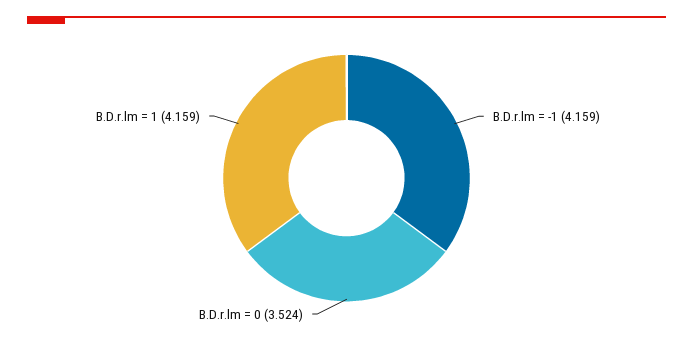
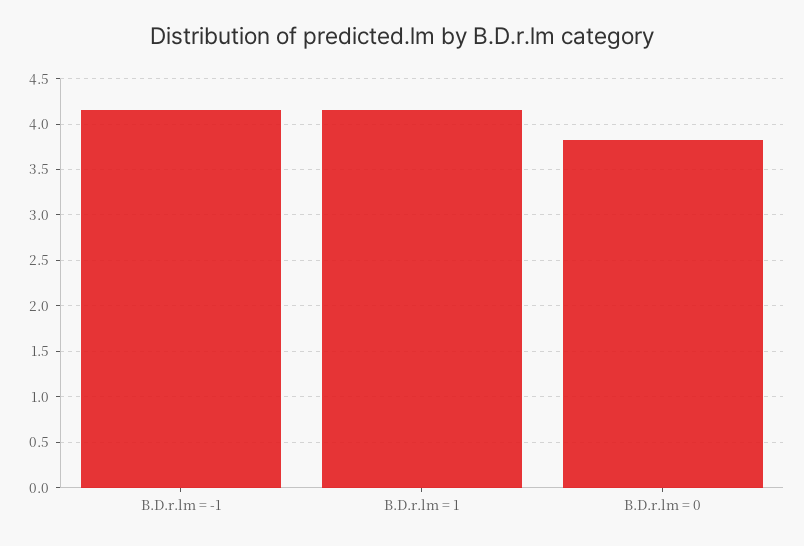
  {
    "B.D.r.lm = -1": 4.159,
-   "B.D.r.lm = 0": 3.524,
+   "B.D.r.lm = 0": 3.8,
    "B.D.r.lm = 1": 4.159
  }

